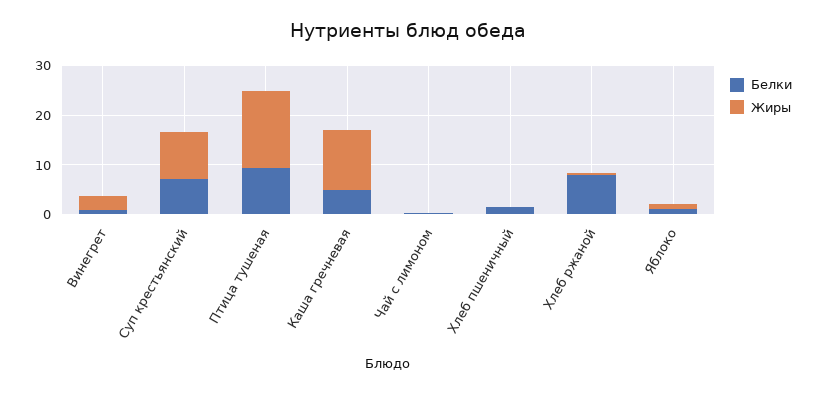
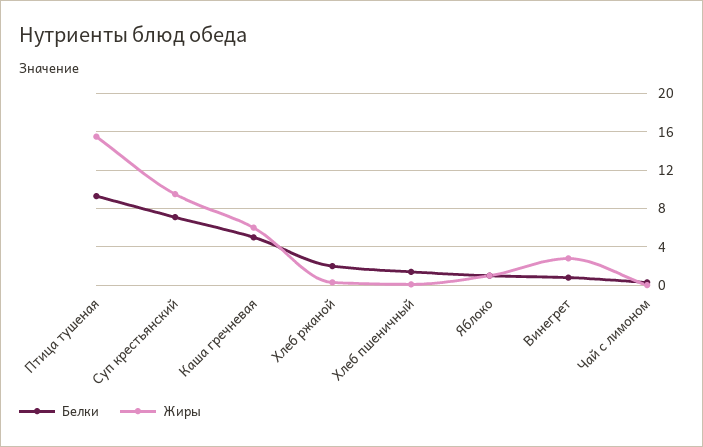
  {
    "Белки": {
      "Винегрет": 1,
      "Суп крестьянский": 7,
      "Птица тушеная": 9,
      "Каша гречневая": 5,
      "Чай с лимоном": 0,
      "Хлеб пшеничный": 1,
-     "Хлеб ржаной": 8,
+     "Хлеб ржаной": 2,
      "Яблоко": 1
    },
    "Жиры": {
      "Винегрет": 3,
      "Суп крестьянский": 10,
      "Птица тушеная": 16,
-     "Каша гречневая": 12,
+     "Каша гречневая": 6,
      "Чай с лимоном": 0,
      "Хлеб пшеничный": 0,
      "Хлеб ржаной": 0,
      "Яблоко": 1
    }
  }

